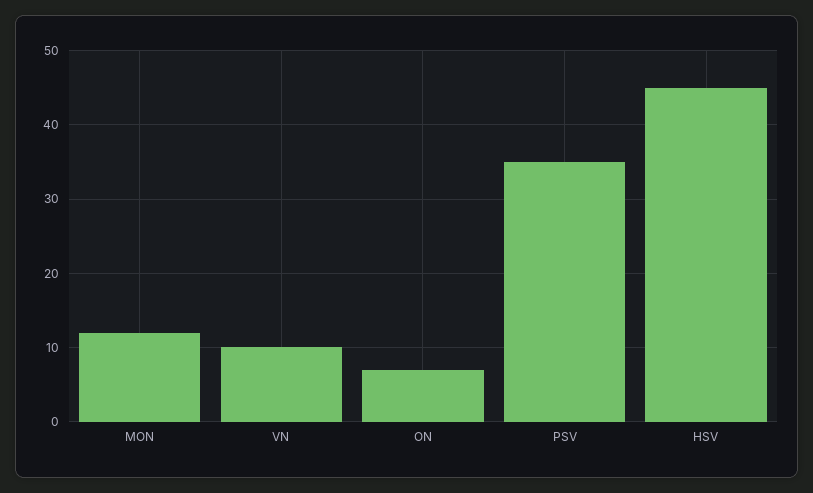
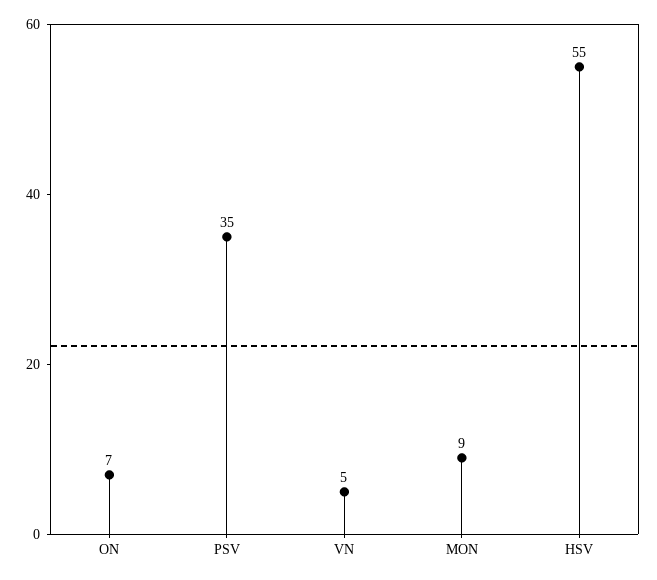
  {
-   "MON": 12,
+   "MON": 9,
-   "VN": 10,
+   "VN": 5,
    "ON": 7,
    "PSV": 35,
-   "HSV": 45
+   "HSV": 55
  }

